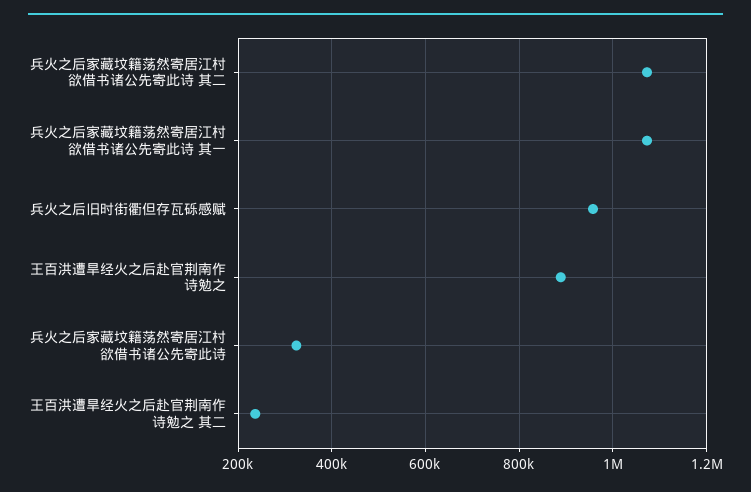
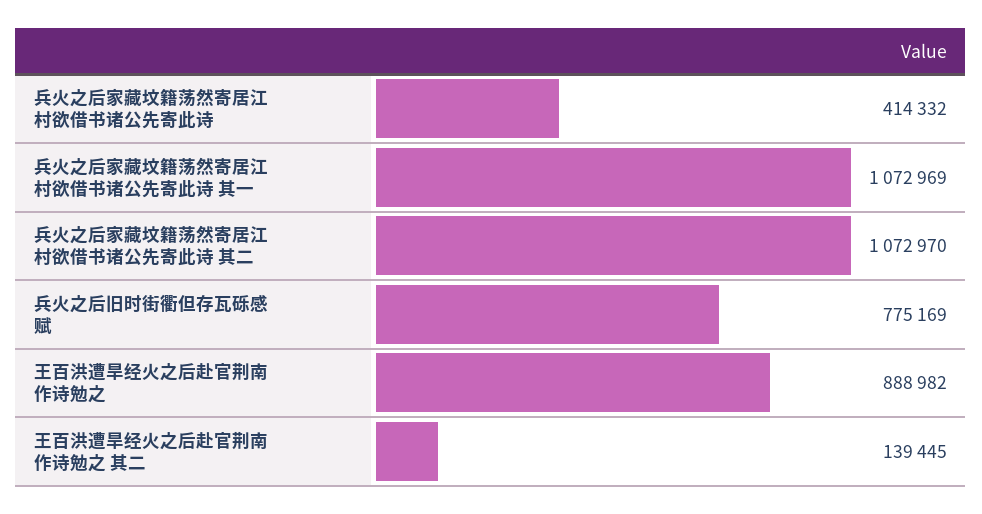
  {
    "兵火之后家藏坟籍荡然寄居江村欲借书诸公先寄此诗 其二": 1072970,
    "兵火之后家藏坟籍荡然寄居江村欲借书诸公先寄此诗 其一": 1072969,
-   "兵火之后旧时街衢但存瓦砾感赋": 960000,
+   "兵火之后旧时街衢但存瓦砾感赋": 775169,
    "王百洪遭旱经火之后赴官荆南作诗勉之": 888982,
-   "兵火之后家藏坟籍荡然寄居江村欲借书诸公先寄此诗": 320000,
+   "兵火之后家藏坟籍荡然寄居江村欲借书诸公先寄此诗": 414332,
-   "王百洪遭旱经火之后赴官荆南作诗勉之 其二": 240000
+   "王百洪遭旱经火之后赴官荆南作诗勉之 其二": 139445
  }

